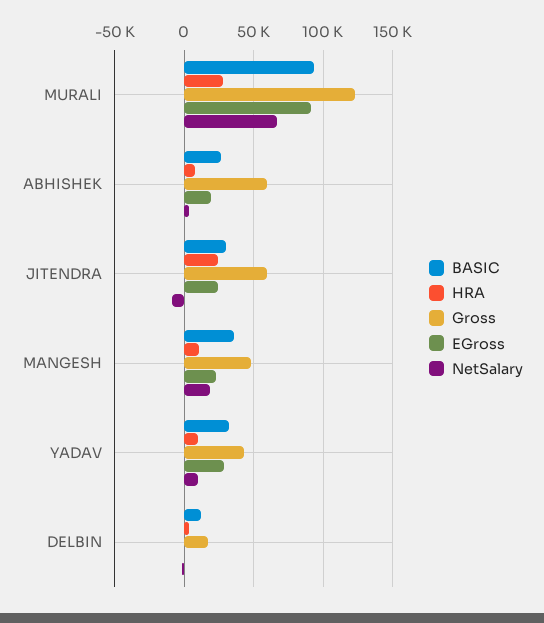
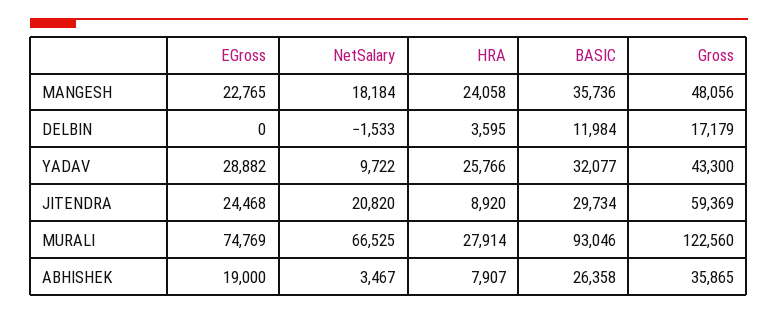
  {
    "BASIC": {
      "MURALI": 93046,
      "ABHISHEK": 26358,
      "JITENDRA": 29734,
      "MANGESH": 35736,
      "YADAV": 32077,
      "DELBIN": 11984
    },
    "HRA": {
      "MURALI": 27914,
      "ABHISHEK": 7907,
-     "JITENDRA": 25000,
+     "JITENDRA": 8920,
-     "MANGESH": 10000,
+     "MANGESH": 24058,
-     "YADAV": 10000,
+     "YADAV": 25766,
      "DELBIN": 3595
    },
    "Gross": {
      "MURALI": 122560,
-     "ABHISHEK": 60000,
+     "ABHISHEK": 35865,
      "JITENDRA": 59369,
      "MANGESH": 48056,
      "YADAV": 43300,
      "DELBIN": 17179
    },
    "EGross": {
-     "MURALI": 90000,
+     "MURALI": 74769,
      "ABHISHEK": 19000,
      "JITENDRA": 24468,
      "MANGESH": 22765,
      "YADAV": 28882,
      "DELBIN": 0
    },
    "NetSalary": {
      "MURALI": 66525,
      "ABHISHEK": 3467,
-     "JITENDRA": -10000,
+     "JITENDRA": 20820,
      "MANGESH": 18184,
      "YADAV": 9722,
      "DELBIN": -1533
    }
  }

